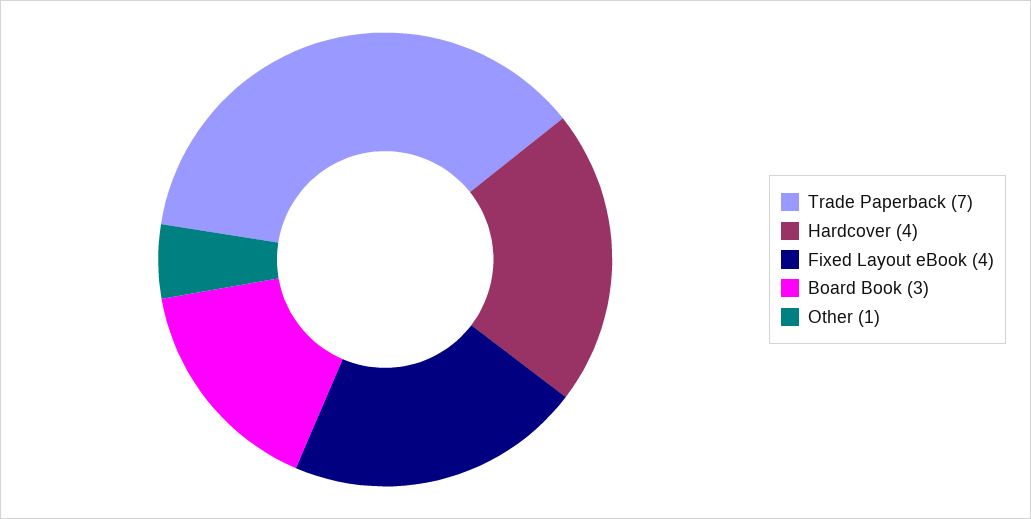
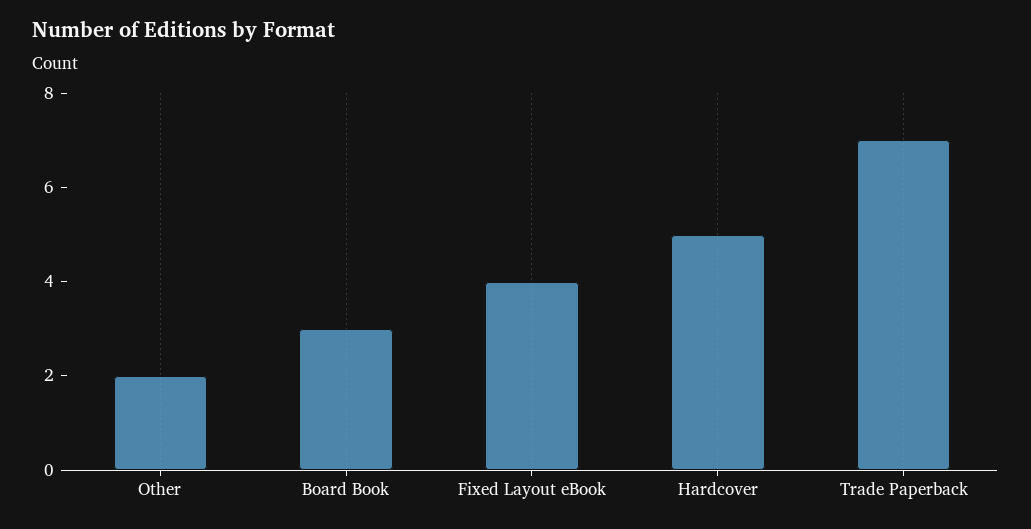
  {
    "Trade Paperback": 7,
-   "Hardcover": 4,
+   "Hardcover": 5,
    "Fixed Layout eBook": 4,
    "Board Book": 3,
-   "Other": 1
+   "Other": 2
  }

